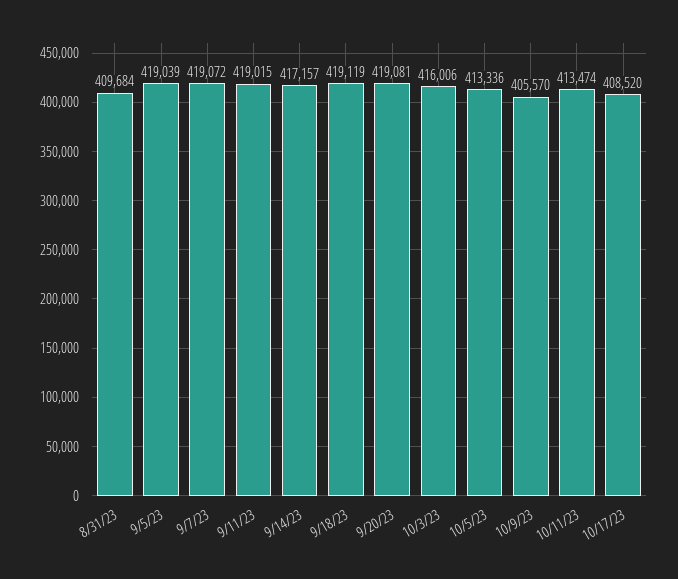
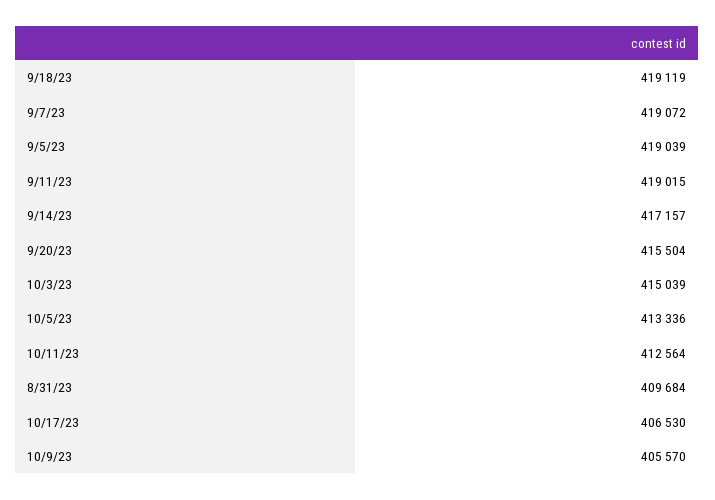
  {
    "8/31/23": 409684,
    "9/5/23": 419039,
    "9/7/23": 419072,
    "9/11/23": 419015,
    "9/14/23": 417157,
    "9/18/23": 419119,
-   "9/20/23": 419081,
+   "9/20/23": 415504,
-   "10/3/23": 416006,
+   "10/3/23": 415039,
    "10/5/23": 413336,
    "10/9/23": 405570,
-   "10/11/23": 413474,
+   "10/11/23": 412564,
-   "10/17/23": 408520
+   "10/17/23": 406530
  }

